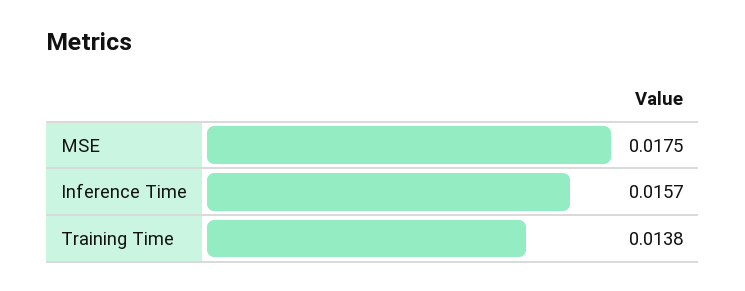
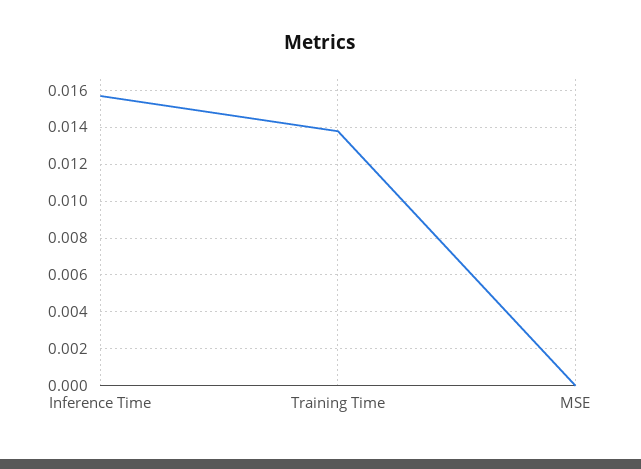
  {
-   "MSE": 0.0175,
+   "MSE": 0,
    "Inference Time": 0.0157,
    "Training Time": 0.0138
  }

